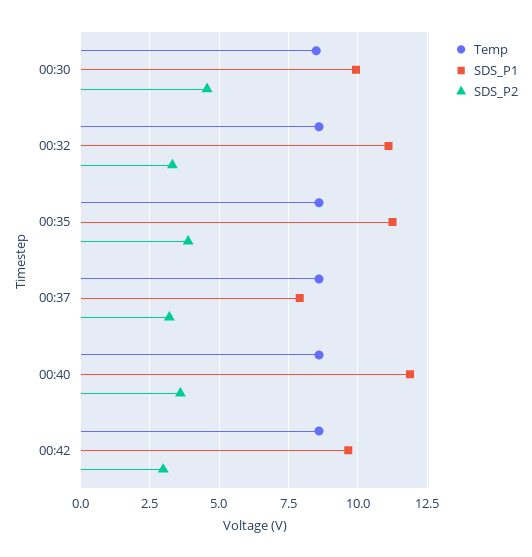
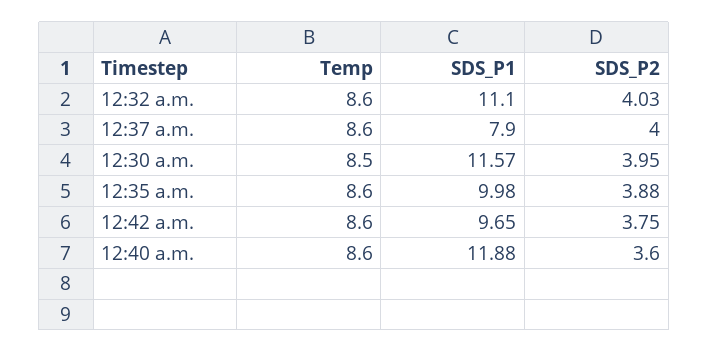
  {
    "Temp": {
      "00:30": 8.5,
      "00:32": 8.6,
      "00:35": 8.6,
      "00:37": 8.6,
      "00:40": 8.6,
      "00:42": 8.6
    },
    "SDS_P1": {
-     "00:30": 10,
+     "00:30": 11.57,
      "00:32": 11.1,
-     "00:35": 11.25,
+     "00:35": 9.98,
      "00:37": 7.9,
      "00:40": 11.88,
      "00:42": 9.65
    },
    "SDS_P2": {
-     "00:30": 4.5,
+     "00:30": 3.95,
-     "00:32": 3.25,
+     "00:32": 4.03,
      "00:35": 3.88,
-     "00:37": 3.25,
+     "00:37": 4,
      "00:40": 3.6,
-     "00:42": 3
+     "00:42": 3.75
    }
  }

